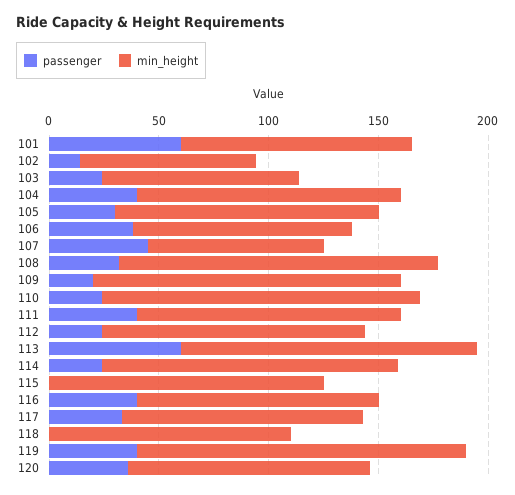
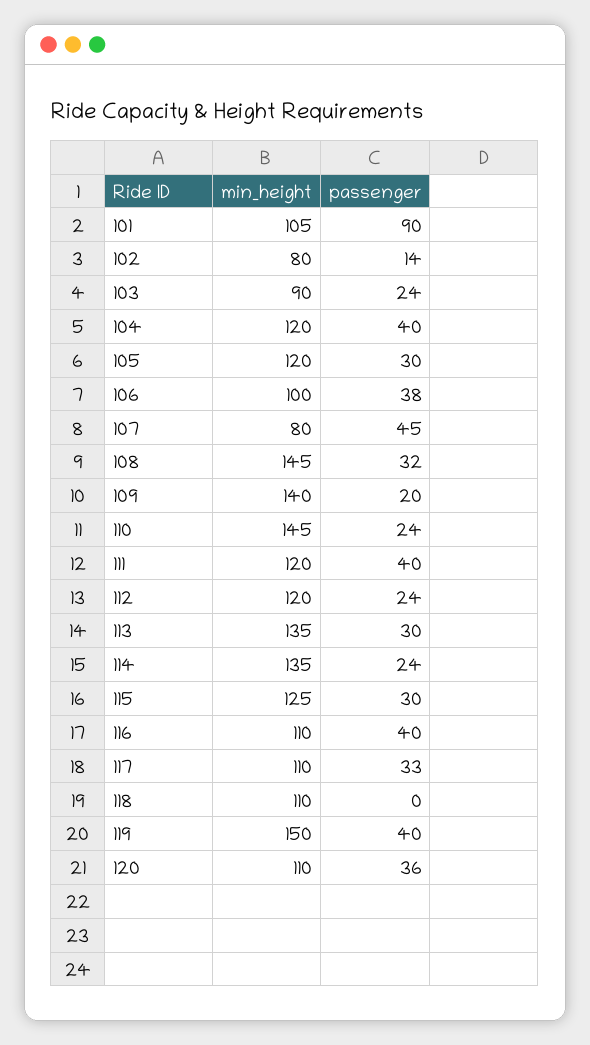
  {
    "passenger": {
-     "101": 60,
+     "101": 90,
      "102": 14,
      "103": 24,
      "104": 40,
      "105": 30,
      "106": 38,
      "107": 45,
      "108": 32,
      "109": 20,
      "110": 24,
      "111": 40,
      "112": 24,
-     "113": 60,
+     "113": 30,
      "114": 24,
-     "115": 0,
+     "115": 30,
      "116": 40,
      "117": 33,
      "118": 0,
      "119": 40,
      "120": 36
    },
    "min_height": {
      "101": 105,
      "102": 80,
      "103": 90,
      "104": 120,
      "105": 120,
      "106": 100,
      "107": 80,
      "108": 145,
      "109": 140,
      "110": 145,
      "111": 120,
      "112": 120,
      "113": 135,
      "114": 135,
      "115": 125,
      "116": 110,
      "117": 110,
      "118": 110,
      "119": 150,
      "120": 110
    }
  }

